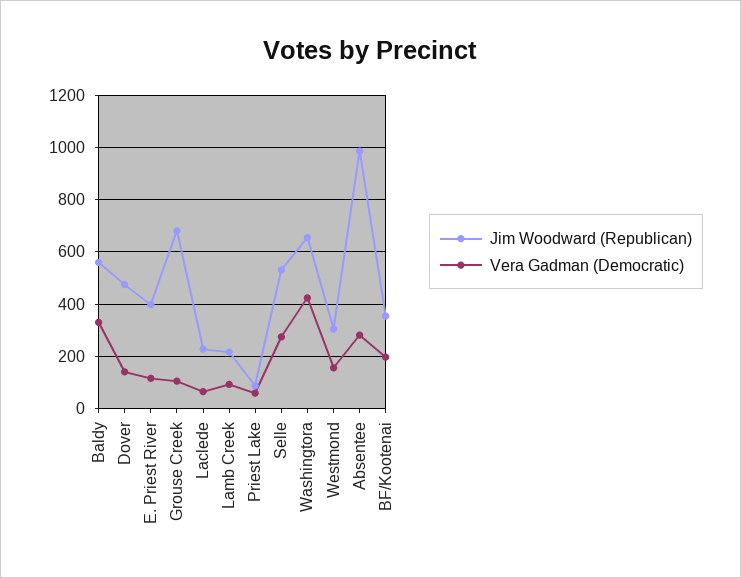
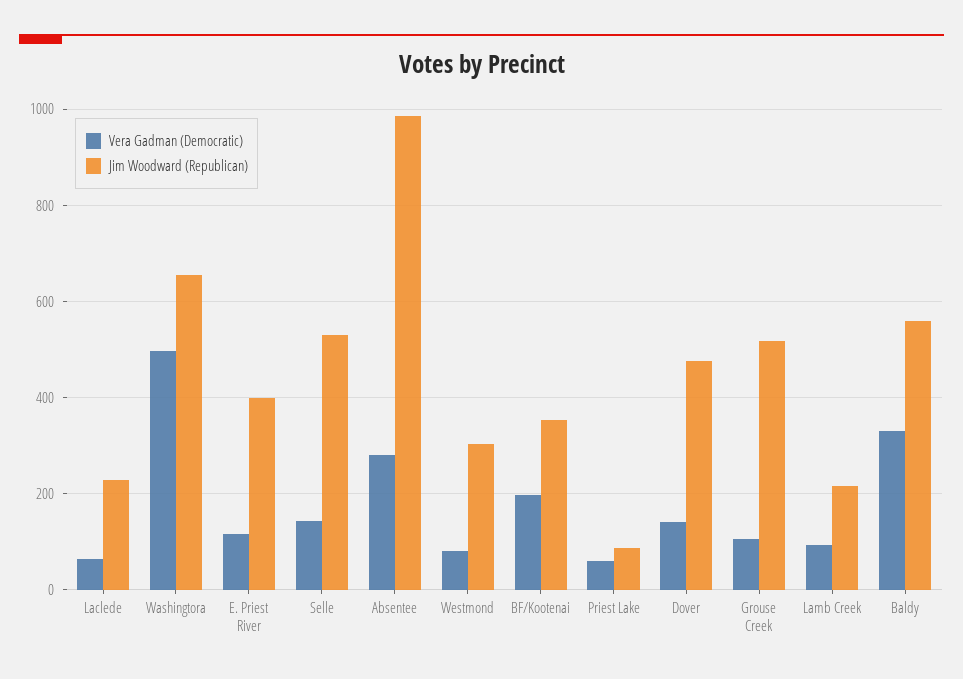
  {
    "Jim Woodward (Republican)": {
      "Baldy": 560,
      "Dover": 480,
      "E. Priest River": 400,
-     "Grouse Creek": 675,
+     "Grouse Creek": 520,
      "Laclede": 220,
      "Lamb Creek": 220,
      "Priest Lake": 80,
      "Selle": 540,
      "Washingtora": 660,
      "Westmond": 300,
      "Absentee": 980,
      "BF/Kootenai": 360
    },
    "Vera Gadman (Democratic)": {
      "Baldy": 340,
      "Dover": 140,
      "E. Priest River": 120,
      "Grouse Creek": 100,
      "Laclede": 60,
      "Lamb Creek": 100,
      "Priest Lake": 60,
-     "Selle": 275,
+     "Selle": 140,
-     "Washingtora": 425,
+     "Washingtora": 500,
-     "Westmond": 150,
+     "Westmond": 80,
      "Absentee": 280,
      "BF/Kootenai": 200
    }
  }

